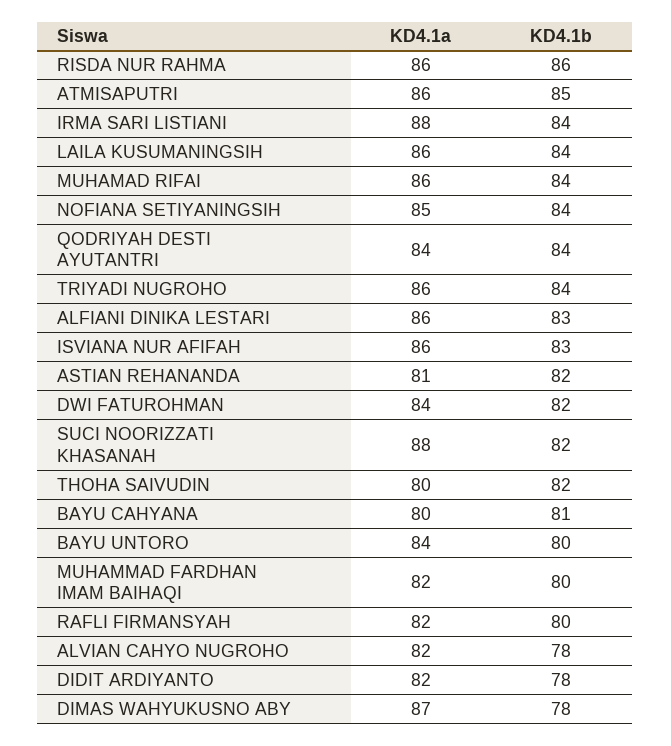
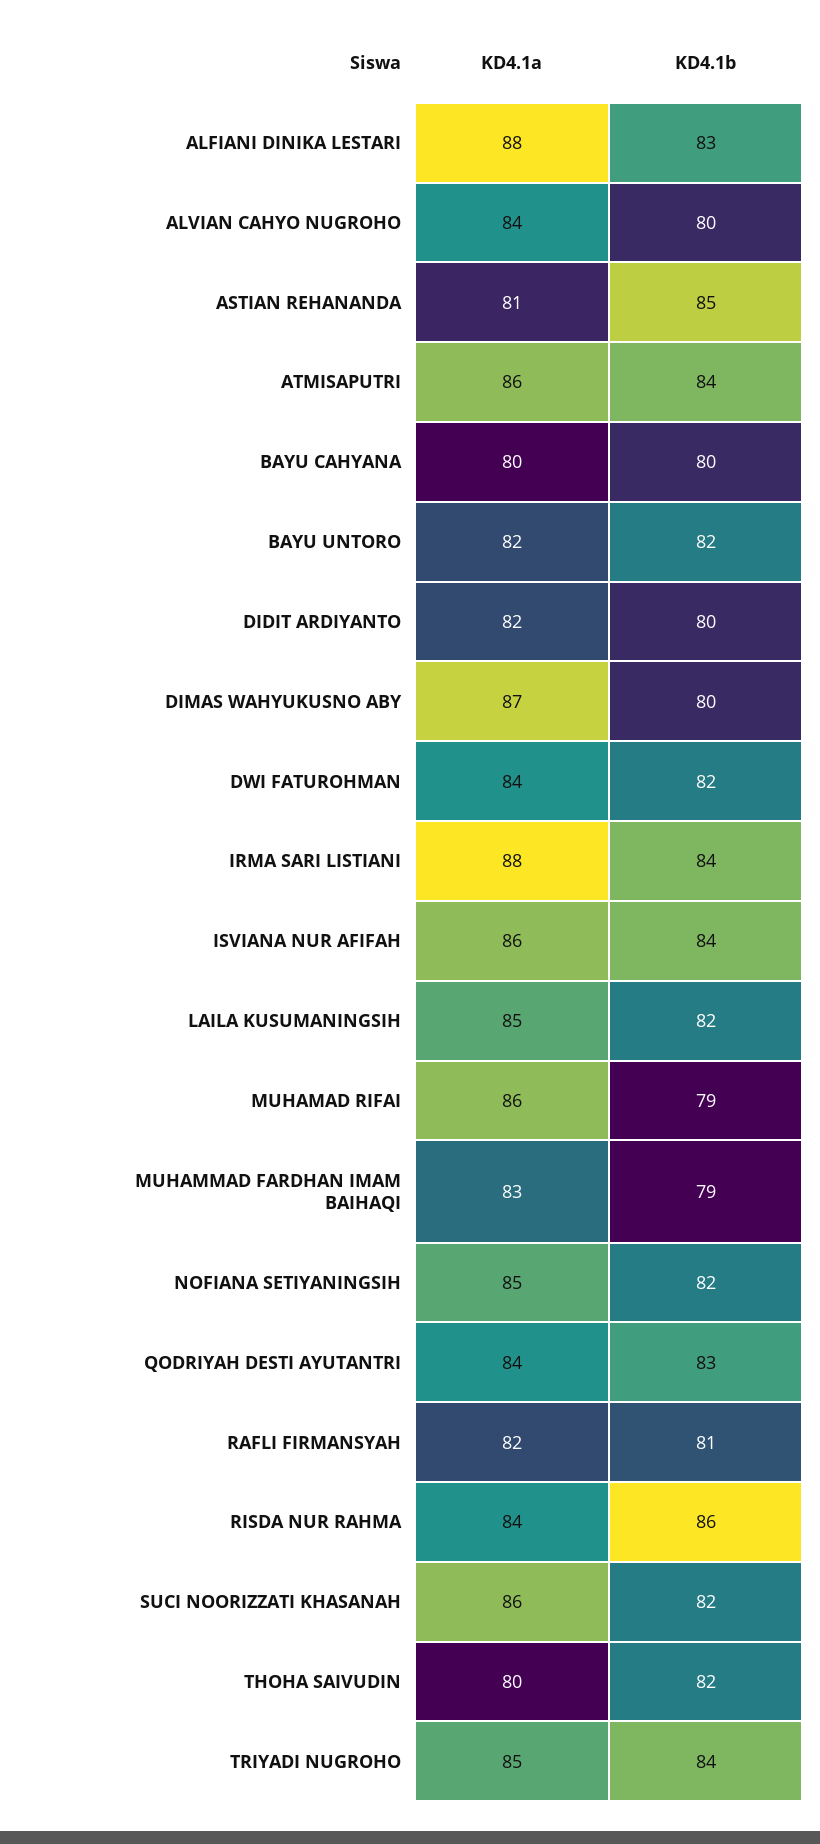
  {
    "KD4.1a": {
-     "RISDA NUR RAHMA": 86,
+     "RISDA NUR RAHMA": 84,
      "ATMISAPUTRI": 86,
      "IRMA SARI LISTIANI": 88,
-     "LAILA KUSUMANINGSIH": 86,
+     "LAILA KUSUMANINGSIH": 85,
      "MUHAMAD RIFAI": 86,
      "NOFIANA SETIYANINGSIH": 85,
      "QODRIYAH DESTI AYUTANTRI": 84,
-     "TRIYADI NUGROHO": 86,
+     "TRIYADI NUGROHO": 85,
-     "ALFIANI DINIKA LESTARI": 86,
+     "ALFIANI DINIKA LESTARI": 88,
      "ISVIANA NUR AFIFAH": 86,
      "ASTIAN REHANANDA": 81,
      "DWI FATUROHMAN": 84,
-     "SUCI NOORIZZATI KHASANAH": 88,
+     "SUCI NOORIZZATI KHASANAH": 86,
      "THOHA SAIVUDIN": 80,
      "BAYU CAHYANA": 80,
-     "BAYU UNTORO": 84,
+     "BAYU UNTORO": 82,
-     "MUHAMMAD FARDHAN IMAM BAIHAQI": 82,
+     "MUHAMMAD FARDHAN IMAM BAIHAQI": 83,
      "RAFLI FIRMANSYAH": 82,
-     "ALVIAN CAHYO NUGROHO": 82,
+     "ALVIAN CAHYO NUGROHO": 84,
      "DIDIT ARDIYANTO": 82,
      "DIMAS WAHYUKUSNO ABY": 87
    },
    "KD4.1b": {
      "RISDA NUR RAHMA": 86,
-     "ATMISAPUTRI": 85,
+     "ATMISAPUTRI": 84,
      "IRMA SARI LISTIANI": 84,
-     "LAILA KUSUMANINGSIH": 84,
+     "LAILA KUSUMANINGSIH": 82,
-     "MUHAMAD RIFAI": 84,
+     "MUHAMAD RIFAI": 79,
-     "NOFIANA SETIYANINGSIH": 84,
+     "NOFIANA SETIYANINGSIH": 82,
-     "QODRIYAH DESTI AYUTANTRI": 84,
+     "QODRIYAH DESTI AYUTANTRI": 83,
      "TRIYADI NUGROHO": 84,
      "ALFIANI DINIKA LESTARI": 83,
-     "ISVIANA NUR AFIFAH": 83,
+     "ISVIANA NUR AFIFAH": 84,
-     "ASTIAN REHANANDA": 82,
+     "ASTIAN REHANANDA": 85,
      "DWI FATUROHMAN": 82,
      "SUCI NOORIZZATI KHASANAH": 82,
      "THOHA SAIVUDIN": 82,
-     "BAYU CAHYANA": 81,
+     "BAYU CAHYANA": 80,
-     "BAYU UNTORO": 80,
+     "BAYU UNTORO": 82,
-     "MUHAMMAD FARDHAN IMAM BAIHAQI": 80,
+     "MUHAMMAD FARDHAN IMAM BAIHAQI": 79,
-     "RAFLI FIRMANSYAH": 80,
+     "RAFLI FIRMANSYAH": 81,
-     "ALVIAN CAHYO NUGROHO": 78,
+     "ALVIAN CAHYO NUGROHO": 80,
-     "DIDIT ARDIYANTO": 78,
+     "DIDIT ARDIYANTO": 80,
-     "DIMAS WAHYUKUSNO ABY": 78
+     "DIMAS WAHYUKUSNO ABY": 80
    }
  }

